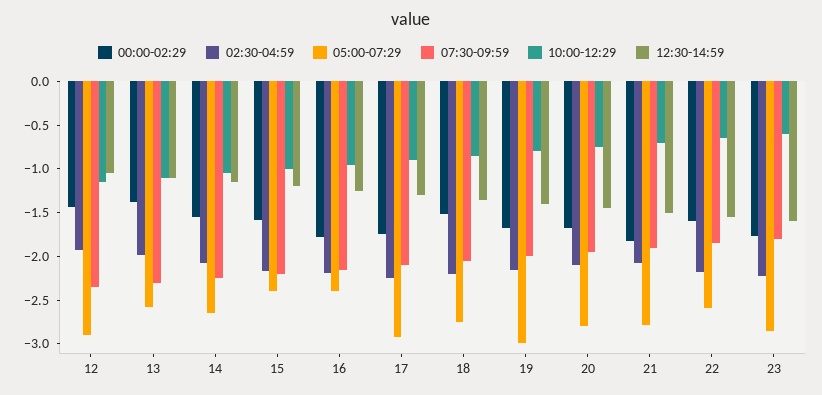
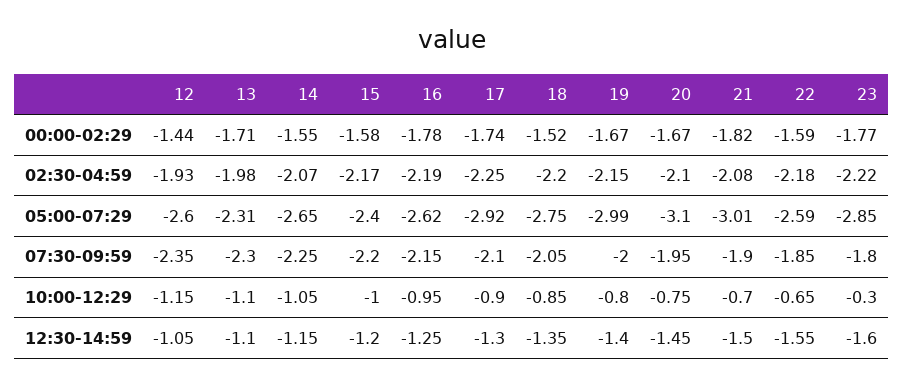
  {
    "00:00-02:29": {
      "12": -1.44,
-     "13": -1.4,
+     "13": -1.71,
      "14": -1.55,
      "15": -1.58,
      "16": -1.78,
      "17": -1.74,
      "18": -1.52,
      "19": -1.67,
      "20": -1.67,
      "21": -1.82,
      "22": -1.59,
      "23": -1.77
    },
    "02:30-04:59": {
      "12": -1.93,
      "13": -1.98,
      "14": -2.07,
      "15": -2.17,
      "16": -2.19,
      "17": -2.25,
      "18": -2.2,
      "19": -2.15,
      "20": -2.1,
      "21": -2.08,
      "22": -2.18,
      "23": -2.22
    },
    "05:00-07:29": {
-     "12": -2.9,
+     "12": -2.6,
-     "13": -2.6,
+     "13": -2.31,
      "14": -2.65,
      "15": -2.4,
-     "16": -2.4,
+     "16": -2.62,
      "17": -2.92,
      "18": -2.75,
      "19": -2.99,
-     "20": -2.8,
+     "20": -3.1,
-     "21": -2.8,
+     "21": -3.01,
      "22": -2.59,
      "23": -2.85
    },
    "07:30-09:59": {
      "12": -2.35,
      "13": -2.3,
      "14": -2.25,
      "15": -2.2,
      "16": -2.15,
      "17": -2.1,
      "18": -2.05,
      "19": -2,
      "20": -1.95,
      "21": -1.9,
      "22": -1.85,
      "23": -1.8
    },
    "10:00-12:29": {
      "12": -1.15,
      "13": -1.1,
      "14": -1.05,
      "15": -1,
      "16": -0.95,
      "17": -0.9,
      "18": -0.85,
      "19": -0.8,
      "20": -0.75,
      "21": -0.7,
      "22": -0.65,
-     "23": -0.6
+     "23": -0.3
    },
    "12:30-14:59": {
      "12": -1.05,
      "13": -1.1,
      "14": -1.15,
      "15": -1.2,
      "16": -1.25,
      "17": -1.3,
      "18": -1.35,
      "19": -1.4,
      "20": -1.45,
      "21": -1.5,
      "22": -1.55,
      "23": -1.6
    }
  }

